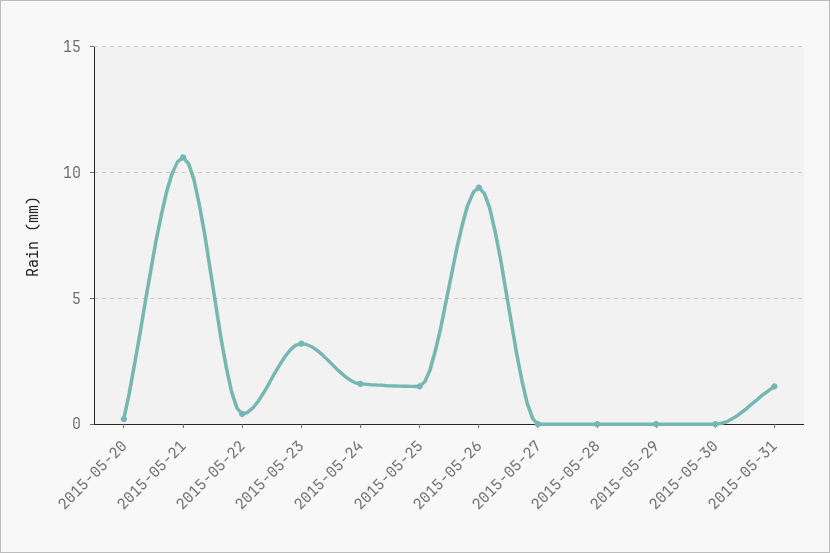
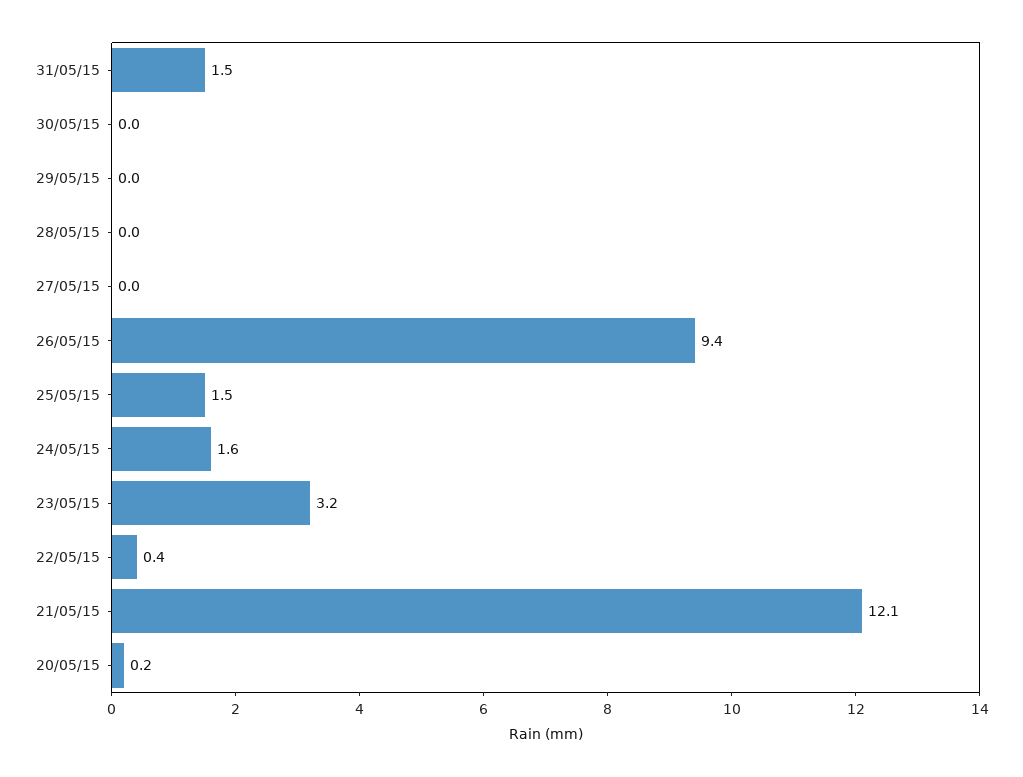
  {
    "2015-05-20": 0.2,
-   "2015-05-21": 10.5,
+   "2015-05-21": 12.1,
    "2015-05-22": 0.4,
    "2015-05-23": 3.2,
    "2015-05-24": 1.6,
    "2015-05-25": 1.5,
    "2015-05-26": 9.4,
    "2015-05-27": 0,
    "2015-05-28": 0,
    "2015-05-29": 0,
    "2015-05-30": 0,
    "2015-05-31": 1.5
  }

